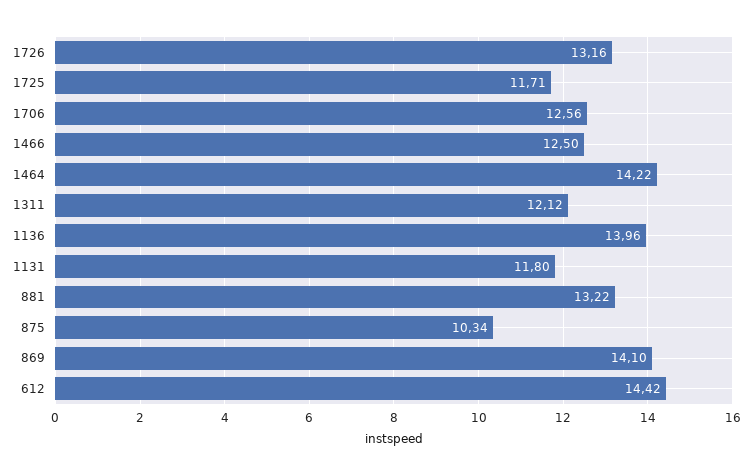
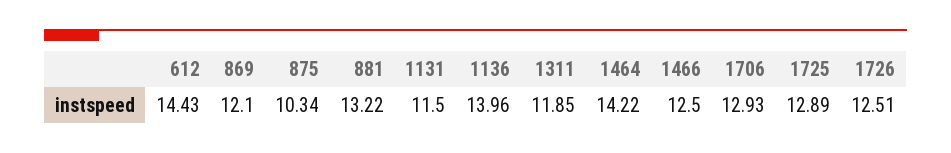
  {
-   "1726": 13.16,
+   "1726": 12.51,
-   "1725": 11.71,
+   "1725": 12.89,
-   "1706": 12.56,
+   "1706": 12.93,
    "1466": 12.5,
    "1464": 14.22,
-   "1311": 12.12,
+   "1311": 11.85,
    "1136": 13.96,
-   "1131": 11.8,
+   "1131": 11.5,
    "881": 13.22,
    "875": 10.34,
-   "869": 14.1,
+   "869": 12.1,
-   "612": 14.42
+   "612": 14.43
  }

